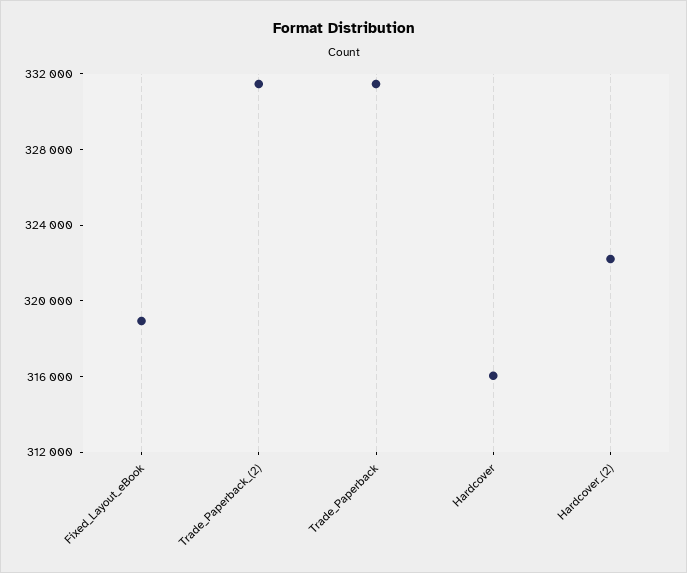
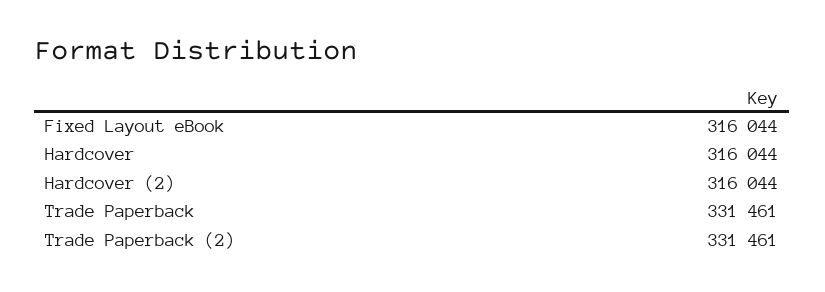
  {
-   "Fixed_Layout_eBook": 319000,
+   "Fixed_Layout_eBook": 316044,
    "Trade_Paperback_(2)": 331461,
    "Trade_Paperback": 331461,
    "Hardcover": 316044,
-   "Hardcover_(2)": 322000
+   "Hardcover_(2)": 316044
  }

